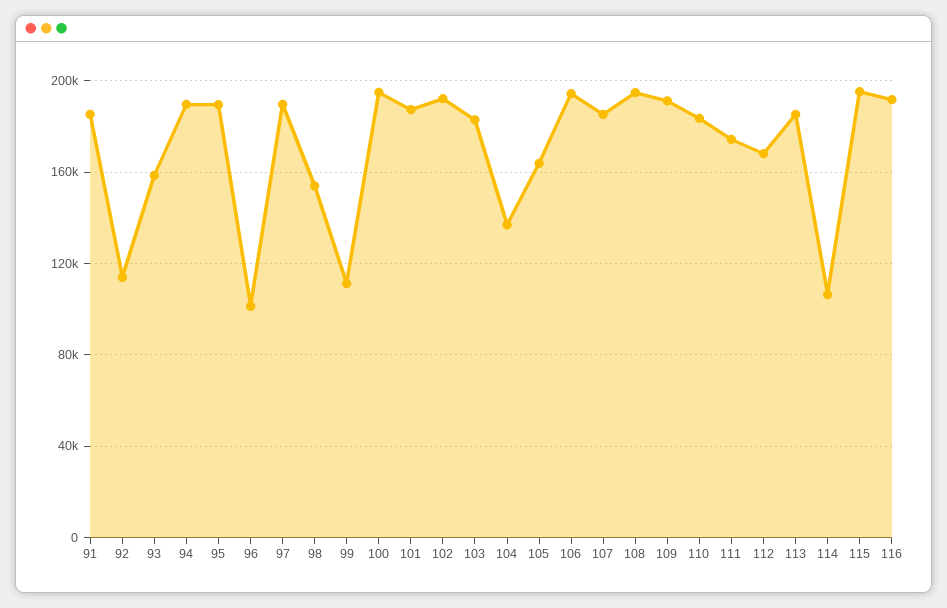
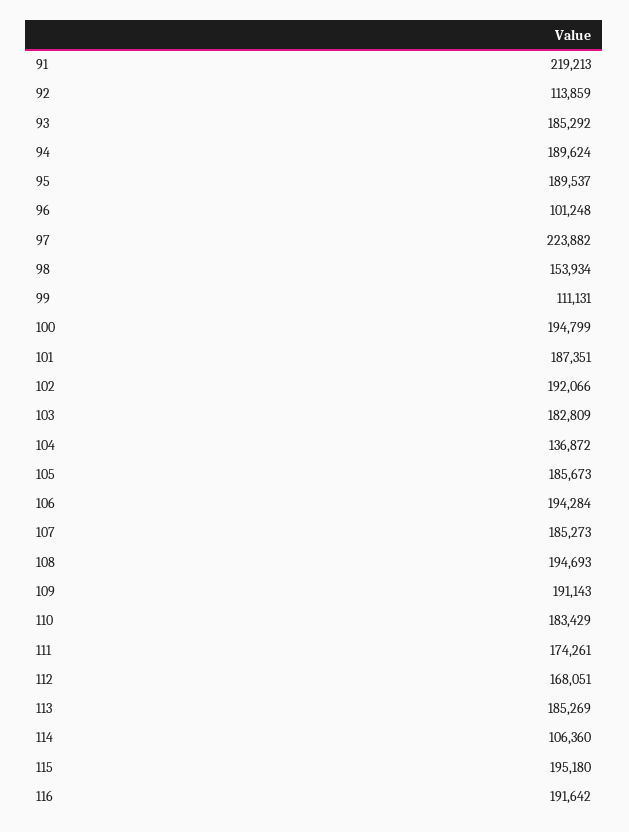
  {
-   "91": 185000,
+   "91": 219213,
    "92": 113859,
-   "93": 160000,
+   "93": 185292,
    "94": 189624,
    "95": 189537,
    "96": 101248,
-   "97": 190000,
+   "97": 223882,
    "98": 153934,
    "99": 111131,
    "100": 194799,
    "101": 187351,
    "102": 192066,
    "103": 182809,
    "104": 136872,
-   "105": 165000,
+   "105": 185673,
    "106": 194284,
    "107": 185273,
    "108": 194693,
    "109": 191143,
    "110": 183429,
    "111": 174261,
    "112": 168051,
    "113": 185269,
    "114": 106360,
    "115": 195180,
    "116": 191642
  }

